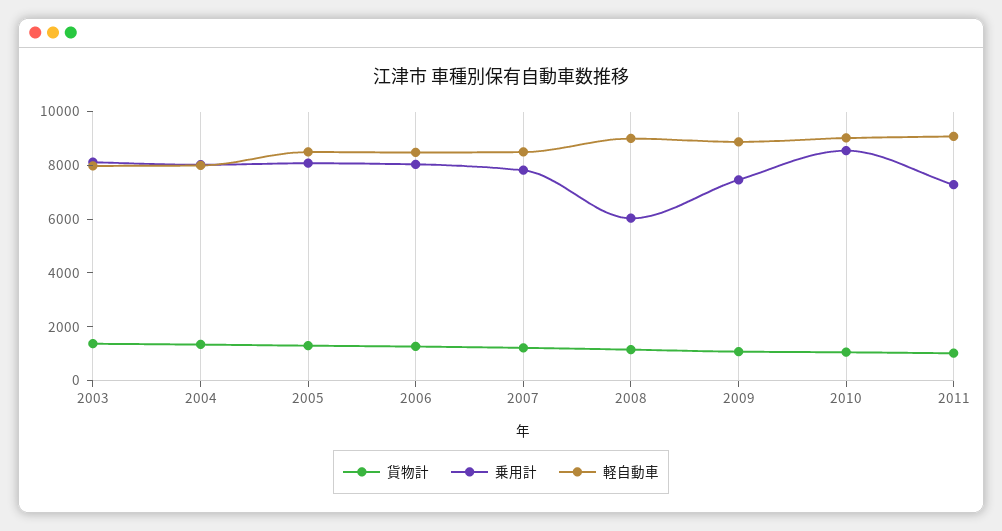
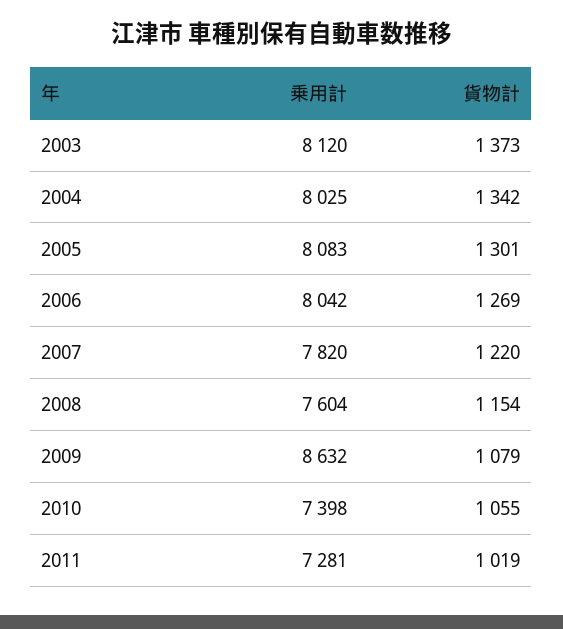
  {
    "貨物計": {
      "2003": 1373,
      "2004": 1342,
      "2005": 1301,
      "2006": 1269,
      "2007": 1220,
      "2008": 1154,
      "2009": 1079,
      "2010": 1055,
      "2011": 1019
    },
    "乗用計": {
      "2003": 8120,
      "2004": 8025,
      "2005": 8083,
      "2006": 8042,
      "2007": 7820,
-     "2008": 6000,
+     "2008": 7604,
-     "2009": 7500,
+     "2009": 8632,
-     "2010": 8500,
+     "2010": 7398,
      "2011": 7281
-   },
+   }
-   "軽自動車": {
-     "2003": 8000,
-     "2004": 8000,
-     "2005": 8500,
-     "2006": 8500,
-     "2007": 8500,
-     "2008": 9000,
-     "2009": 9000,
-     "2010": 9000,
-     "2011": 9000
-   }
  }

